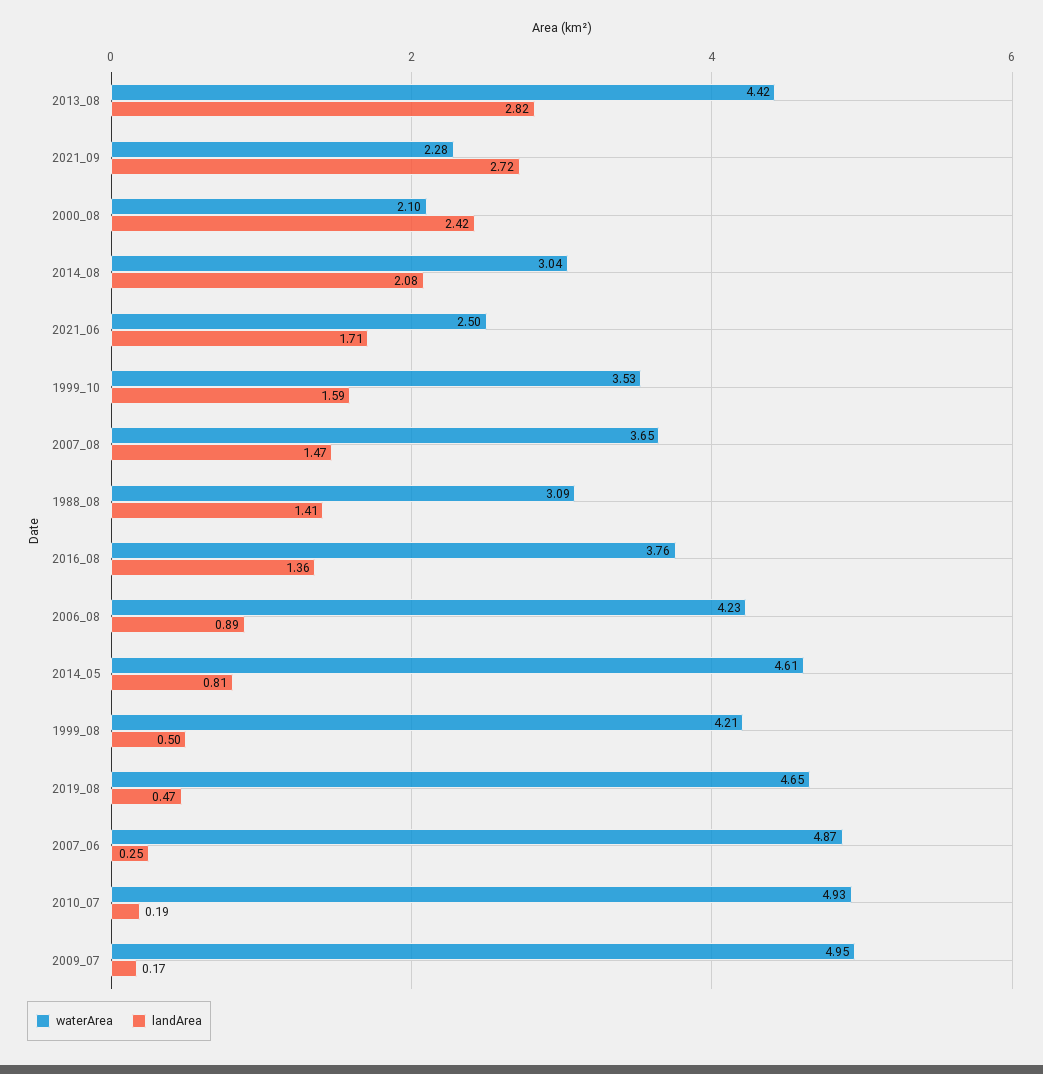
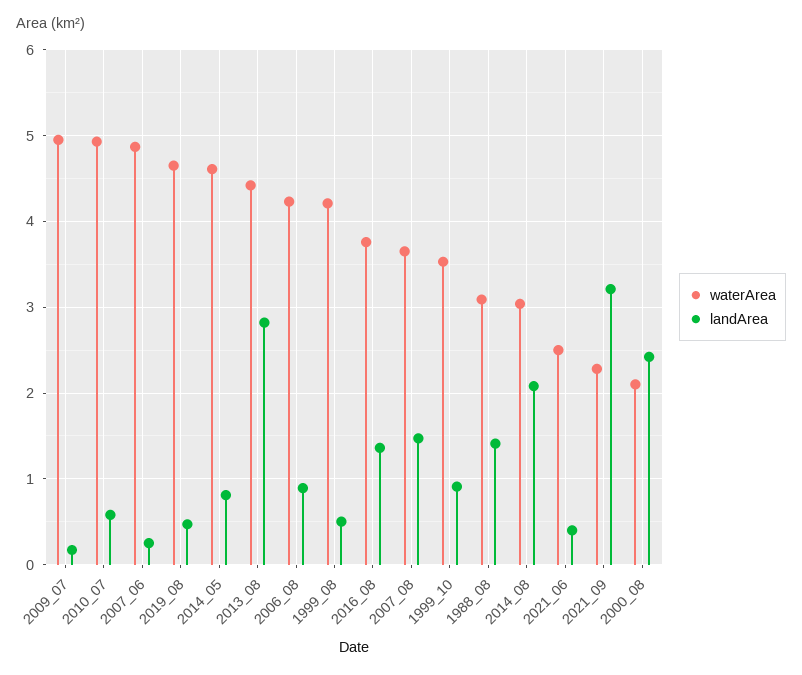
  {
    "waterArea": {
      "2013_08": 4.42,
      "2021_09": 2.28,
      "2000_08": 2.1,
      "2014_08": 3.04,
      "2021_06": 2.5,
      "1999_10": 3.53,
      "2007_08": 3.65,
      "1988_08": 3.09,
      "2016_08": 3.76,
      "2006_08": 4.23,
      "2014_05": 4.61,
      "1999_08": 4.21,
      "2019_08": 4.65,
      "2007_06": 4.87,
      "2010_07": 4.93,
      "2009_07": 4.95
    },
    "landArea": {
      "2013_08": 2.82,
-     "2021_09": 2.72,
+     "2021_09": 3.2,
      "2000_08": 2.42,
      "2014_08": 2.08,
-     "2021_06": 1.71,
+     "2021_06": 0.4,
-     "1999_10": 1.59,
+     "1999_10": 0.9,
      "2007_08": 1.47,
      "1988_08": 1.41,
      "2016_08": 1.36,
      "2006_08": 0.89,
      "2014_05": 0.81,
      "1999_08": 0.5,
      "2019_08": 0.47,
      "2007_06": 0.25,
-     "2010_07": 0.19,
+     "2010_07": 0.6,
      "2009_07": 0.17
    }
  }

